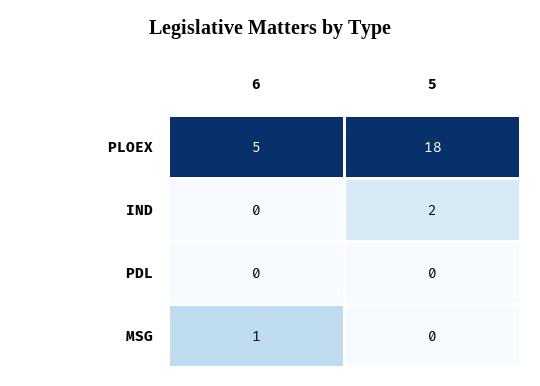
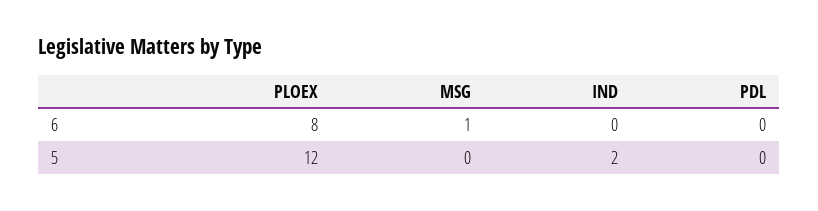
  {
    "6": {
-     "PLOEX": 5,
+     "PLOEX": 8,
      "IND": 0,
      "PDL": 0,
      "MSG": 1
    },
    "5": {
-     "PLOEX": 18,
+     "PLOEX": 12,
      "IND": 2,
      "PDL": 0,
      "MSG": 0
    }
  }

